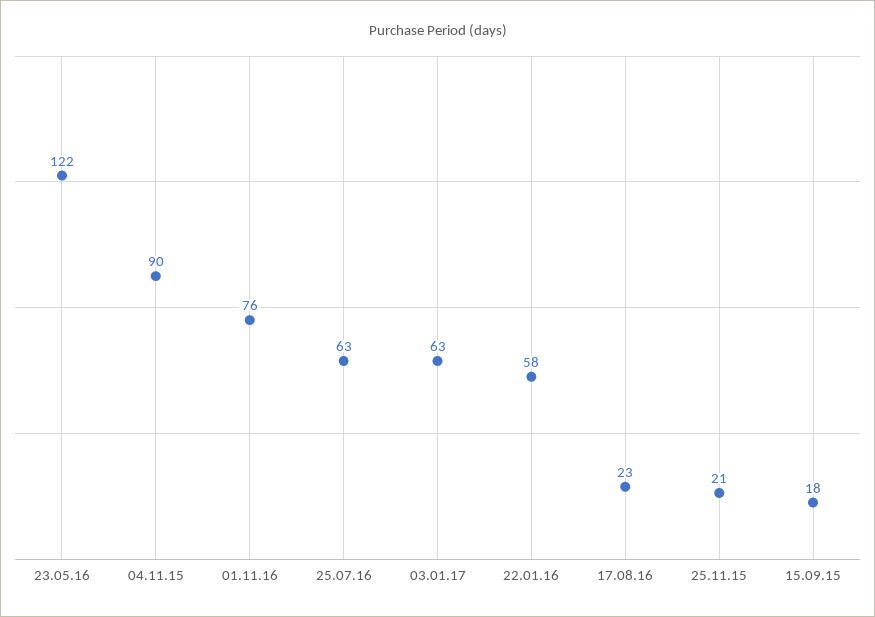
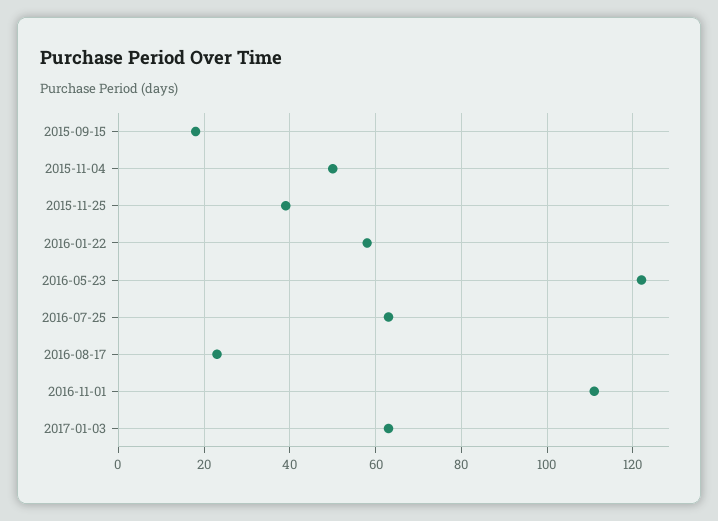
  {
    "23.05.16": 122,
-   "04.11.15": 90,
+   "04.11.15": 50,
-   "01.11.16": 76,
+   "01.11.16": 110,
    "25.07.16": 63,
    "03.01.17": 63,
    "22.01.16": 58,
    "17.08.16": 23,
-   "25.11.15": 21,
+   "25.11.15": 40,
    "15.09.15": 18
  }

